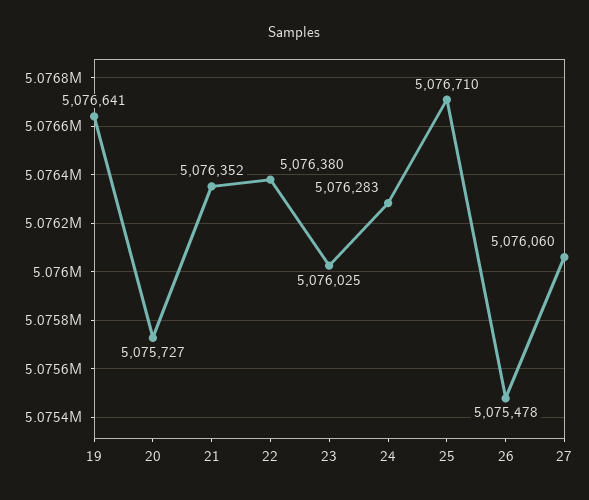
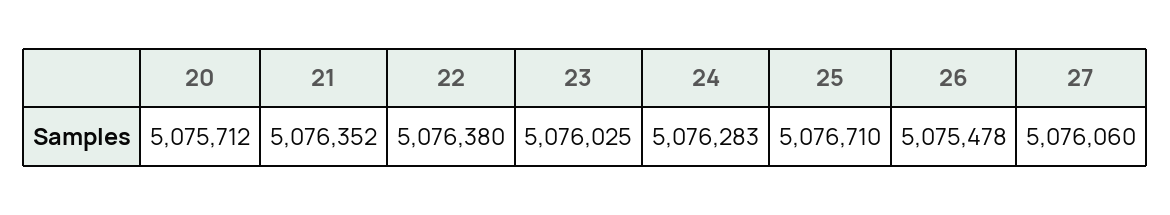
  {
-   "19": 5076641,
-   "20": 5075727,
+   "20": 5075712,
    "21": 5076352,
    "22": 5076380,
    "23": 5076025,
    "24": 5076283,
    "25": 5076710,
    "26": 5075478,
    "27": 5076060
  }

